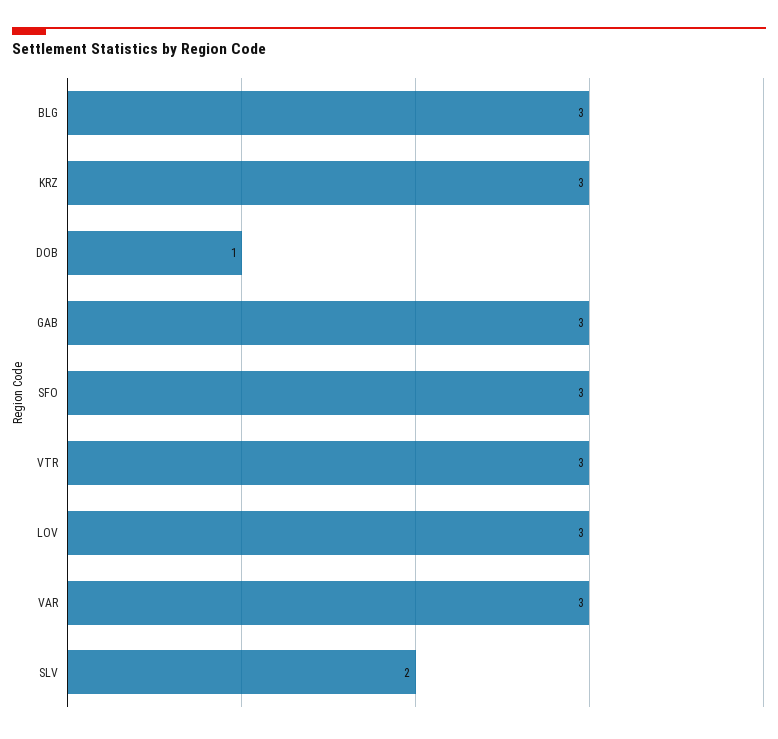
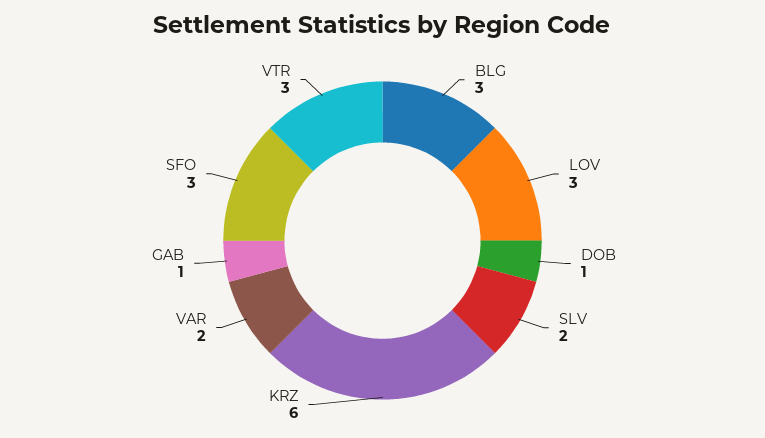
  {
    "BLG": 3,
-   "KRZ": 3,
+   "KRZ": 6,
    "DOB": 1,
-   "GAB": 3,
+   "GAB": 1,
    "SFO": 3,
    "VTR": 3,
    "LOV": 3,
-   "VAR": 3,
+   "VAR": 2,
    "SLV": 2
  }

